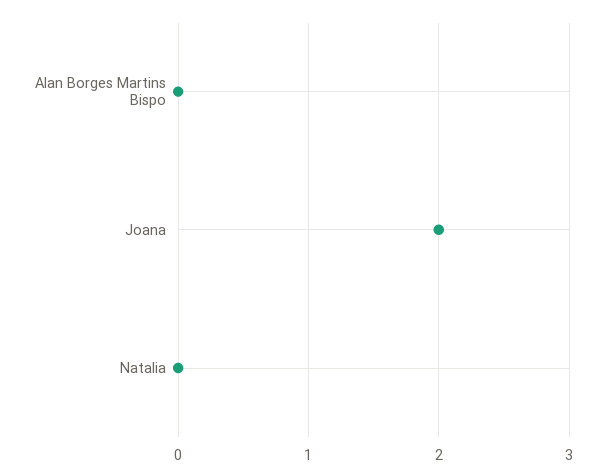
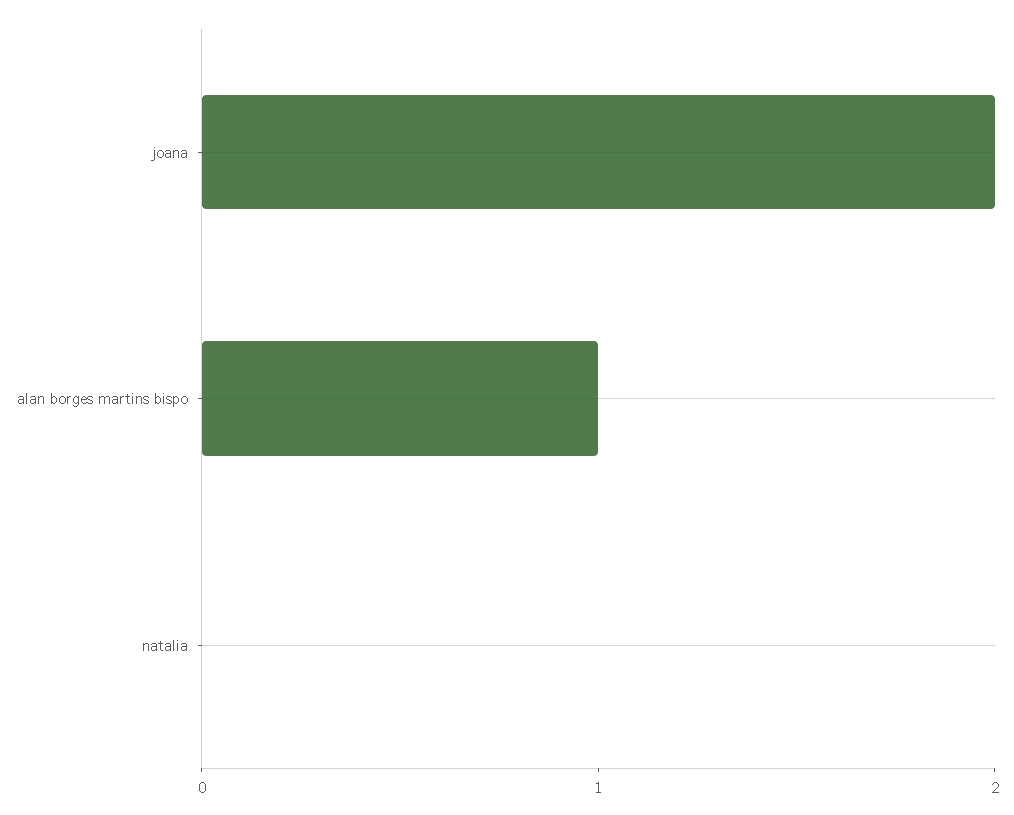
  {
-   "Alan Borges Martins Bispo": 0,
+   "Alan Borges Martins Bispo": 1,
    "Joana": 2,
    "Natalia": 0
  }

